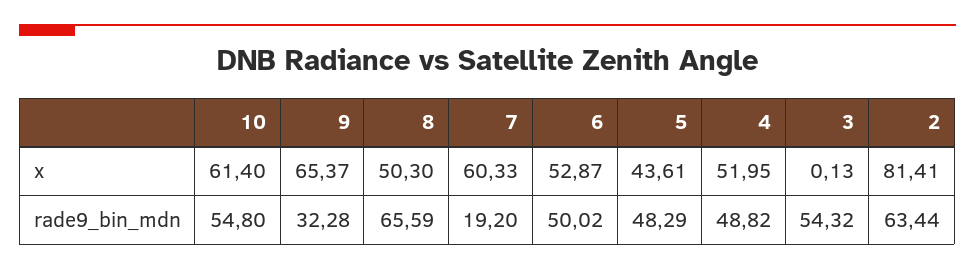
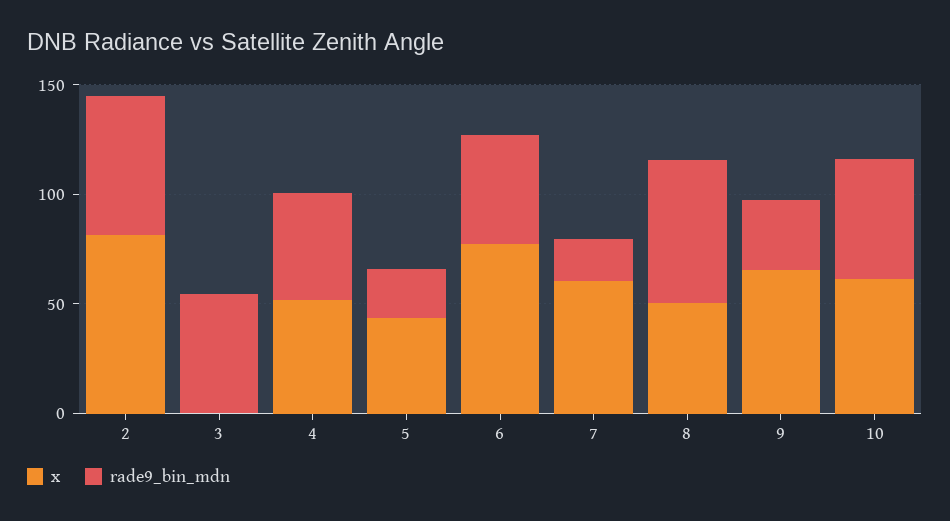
  {
    "x": {
      "10": 61.4,
      "9": 65.37,
      "8": 50.3,
      "7": 60.33,
-     "6": 52.87,
+     "6": 80,
      "5": 43.61,
      "4": 51.95,
      "3": 0.13,
      "2": 81.41
    },
    "rade9_bin_mdn": {
      "10": 54.8,
      "9": 32.28,
      "8": 65.59,
      "7": 19.2,
      "6": 50.02,
-     "5": 48.29,
+     "5": 20,
      "4": 48.82,
      "3": 54.32,
      "2": 63.44
    }
  }

